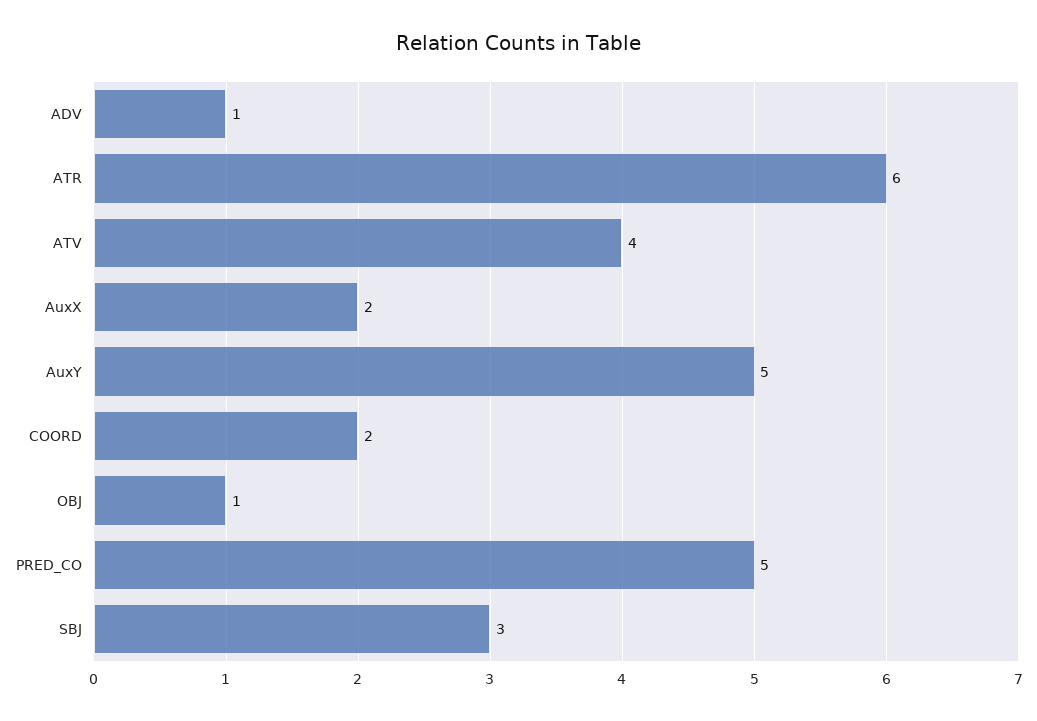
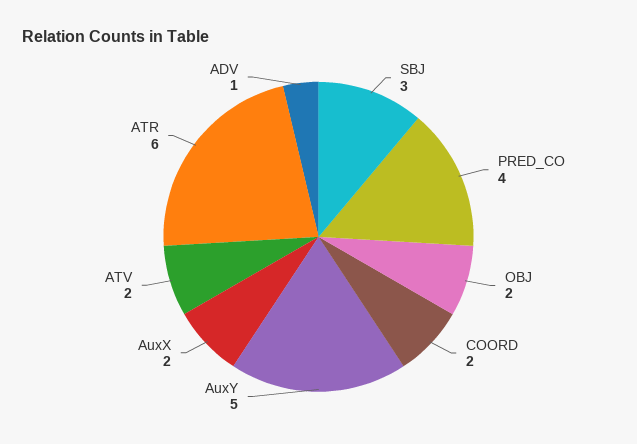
  {
    "ADV": 1,
    "ATR": 6,
-   "ATV": 4,
+   "ATV": 2,
    "AuxX": 2,
    "AuxY": 5,
    "COORD": 2,
-   "OBJ": 1,
+   "OBJ": 2,
-   "PRED_CO": 5,
+   "PRED_CO": 4,
    "SBJ": 3
  }

